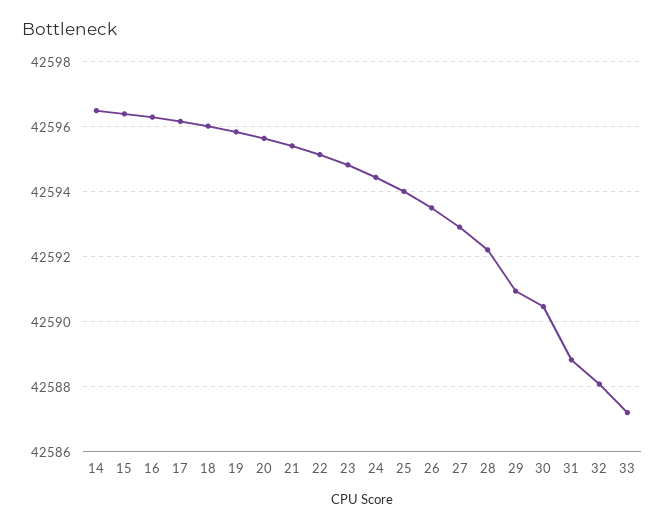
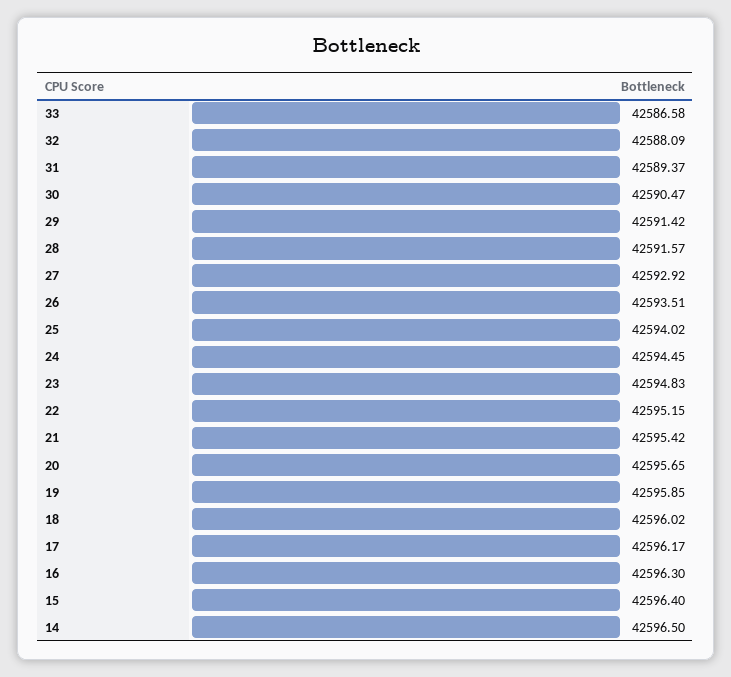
  {
    "14": 42596.5,
    "15": 42596.4,
    "16": 42596.3,
    "17": 42596.17,
    "18": 42596.02,
    "19": 42595.85,
    "20": 42595.65,
    "21": 42595.42,
    "22": 42595.15,
    "23": 42594.83,
    "24": 42594.45,
    "25": 42594.02,
    "26": 42593.51,
    "27": 42592.92,
-   "28": 42592.2,
+   "28": 42591.57,
-   "29": 42591,
+   "29": 42591.42,
    "30": 42590.47,
-   "31": 42588.8,
+   "31": 42589.37,
    "32": 42588.09,
-   "33": 42587.2
+   "33": 42586.58
  }

